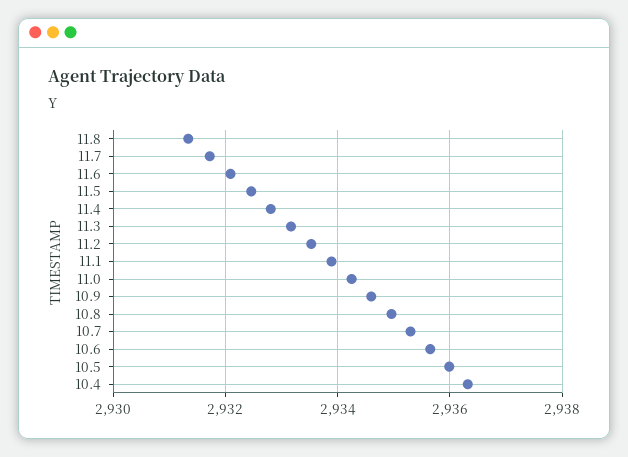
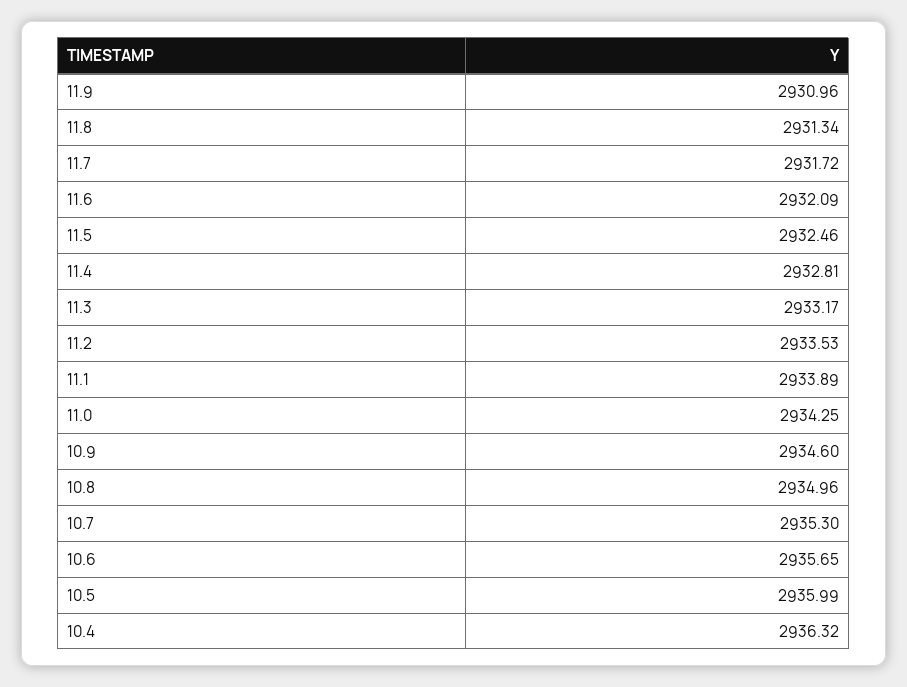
  {
    "11.8": 2931.34,
    "11.7": 2931.72,
    "11.6": 2932.09,
    "11.5": 2932.46,
    "11.4": 2932.81,
    "11.3": 2933.17,
    "11.2": 2933.53,
    "11.1": 2933.89,
    "11.0": 2934.25,
    "10.9": 2934.6,
    "10.8": 2934.96,
    "10.7": 2935.3,
    "10.6": 2935.65,
    "10.5": 2935.99,
-   "10.4": 2936.32
+   "10.4": 2936.32,
+   "11.9": 2930.96
  }

